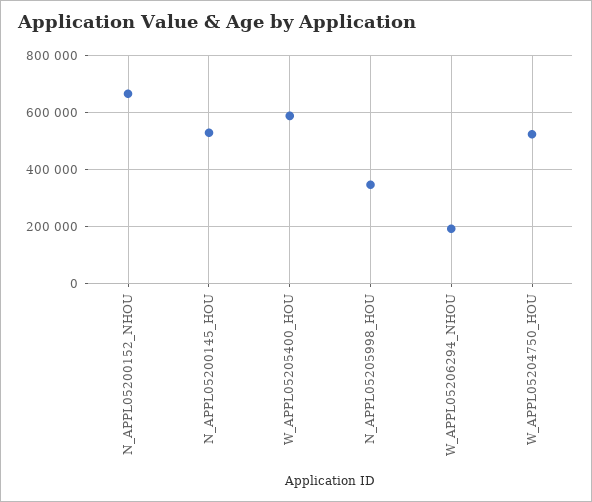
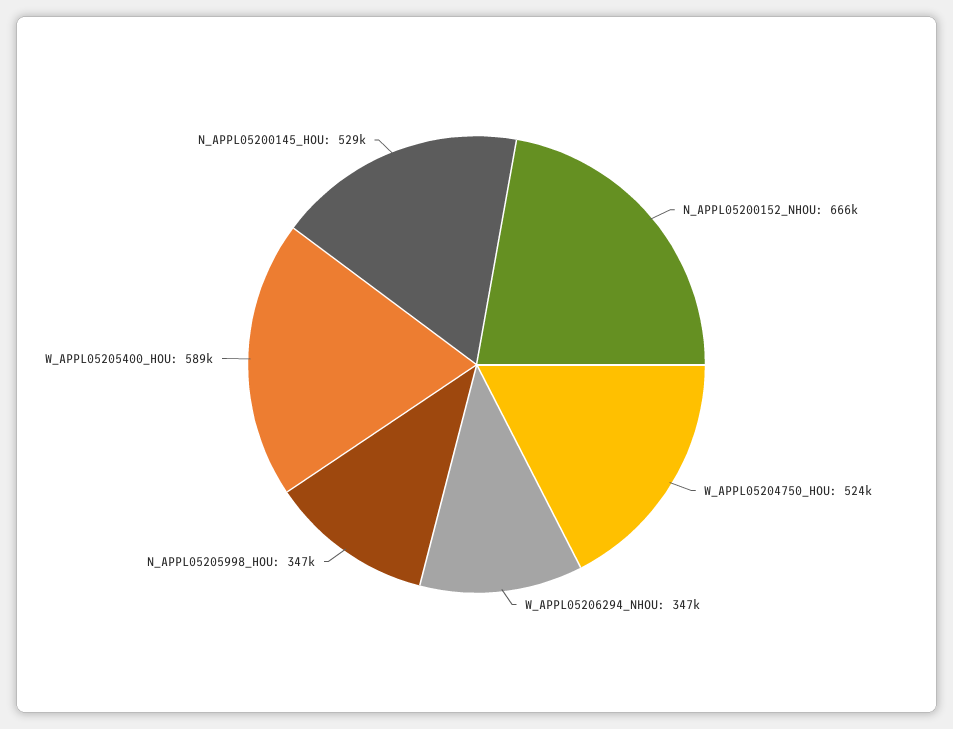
  {
    "N_APPL05200152_NHOU": 666000,
    "N_APPL05200145_HOU": 529000,
    "W_APPL05205400_HOU": 589000,
    "N_APPL05205998_HOU": 347000,
-   "W_APPL05206294_NHOU": 200000,
+   "W_APPL05206294_NHOU": 347000,
    "W_APPL05204750_HOU": 524000
  }

